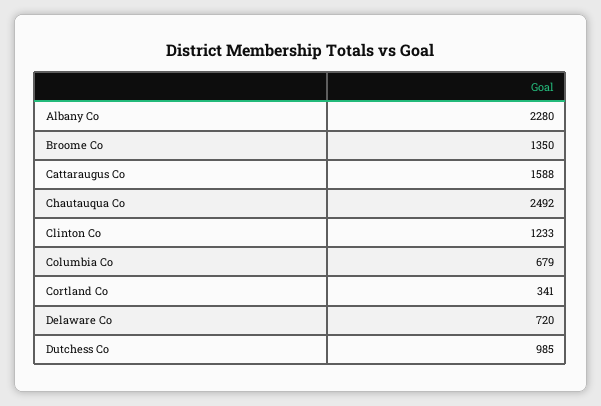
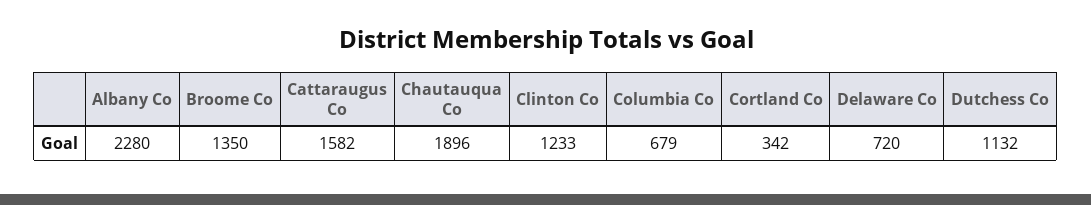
  {
    "Albany Co": 2280,
    "Broome Co": 1350,
-   "Cattaraugus Co": 1588,
+   "Cattaraugus Co": 1582,
-   "Chautauqua Co": 2492,
+   "Chautauqua Co": 1896,
    "Clinton Co": 1233,
    "Columbia Co": 679,
-   "Cortland Co": 341,
+   "Cortland Co": 342,
    "Delaware Co": 720,
-   "Dutchess Co": 985
+   "Dutchess Co": 1132
  }

